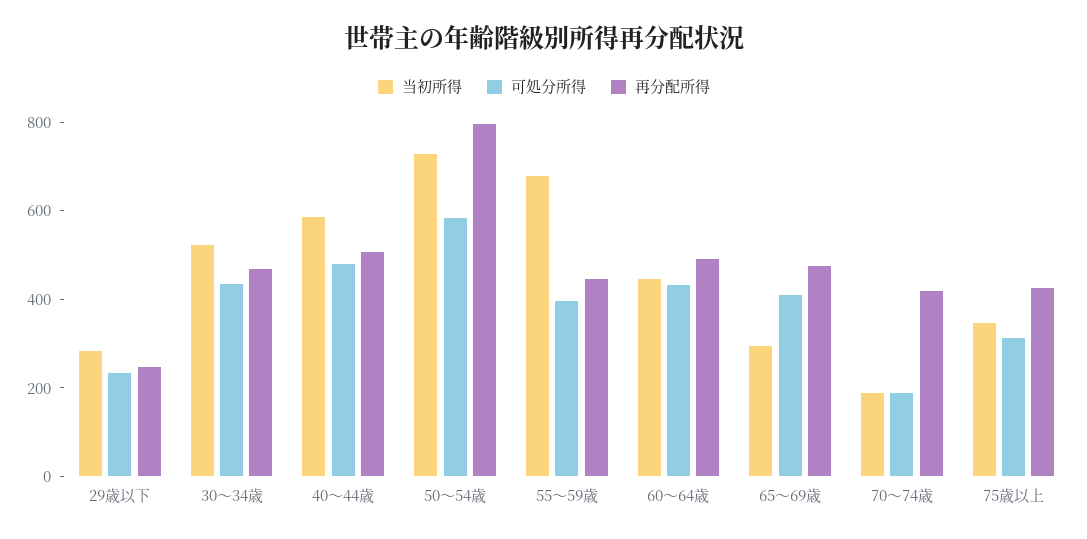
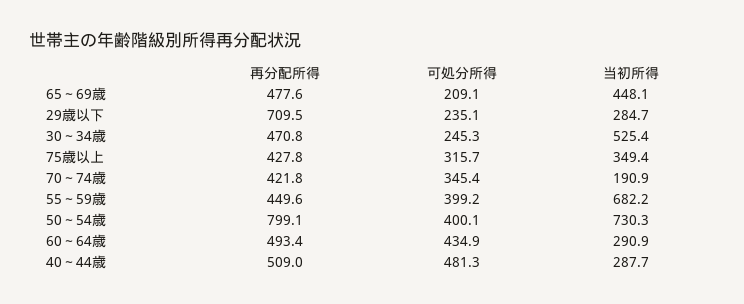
  {
    "当初所得": {
      "29歳以下": 284.7,
      "30～34歳": 525.4,
-     "40～44歳": 600,
+     "40～44歳": 287.7,
      "50～54歳": 730.3,
      "55～59歳": 682.2,
-     "60～64歳": 450,
+     "60～64歳": 290.9,
-     "65～69歳": 300,
+     "65～69歳": 448.1,
      "70～74歳": 190.9,
      "75歳以上": 349.4
    },
    "可処分所得": {
      "29歳以下": 235.1,
-     "30～34歳": 450,
+     "30～34歳": 245.3,
      "40～44歳": 481.3,
-     "50～54歳": 600,
+     "50～54歳": 400.1,
      "55～59歳": 399.2,
      "60～64歳": 434.9,
-     "65～69歳": 400,
+     "65～69歳": 209.1,
-     "70～74歳": 200,
+     "70～74歳": 345.4,
      "75歳以上": 315.7
    },
    "再分配所得": {
-     "29歳以下": 250,
+     "29歳以下": 709.5,
      "30～34歳": 470.8,
      "40～44歳": 509,
      "50～54歳": 799.1,
      "55～59歳": 449.6,
      "60～64歳": 493.4,
      "65～69歳": 477.6,
      "70～74歳": 421.8,
      "75歳以上": 427.8
    }
  }

